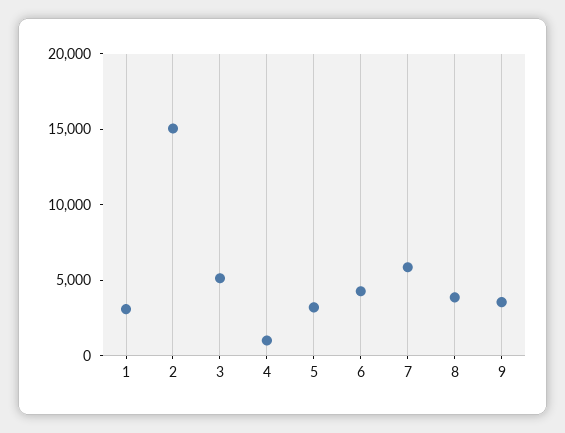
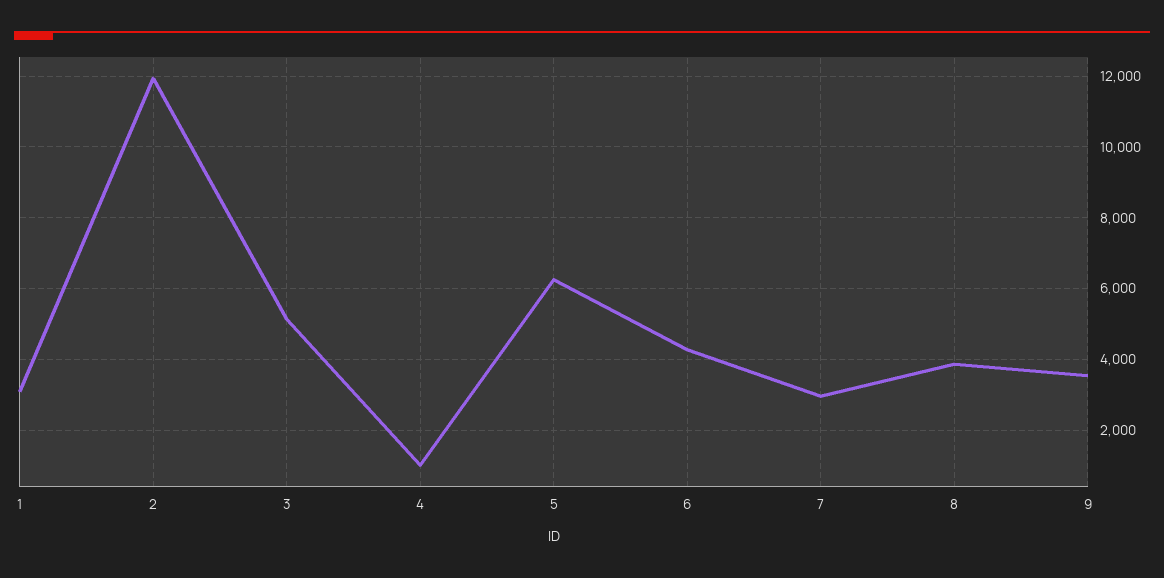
  {
    "1": 3000,
-   "2": 15000,
+   "2": 12000,
    "3": 5200,
    "4": 1000,
-   "5": 3000,
+   "5": 6200,
    "6": 4200,
-   "7": 6000,
+   "7": 3000,
    "8": 3800,
    "9": 3600
  }

